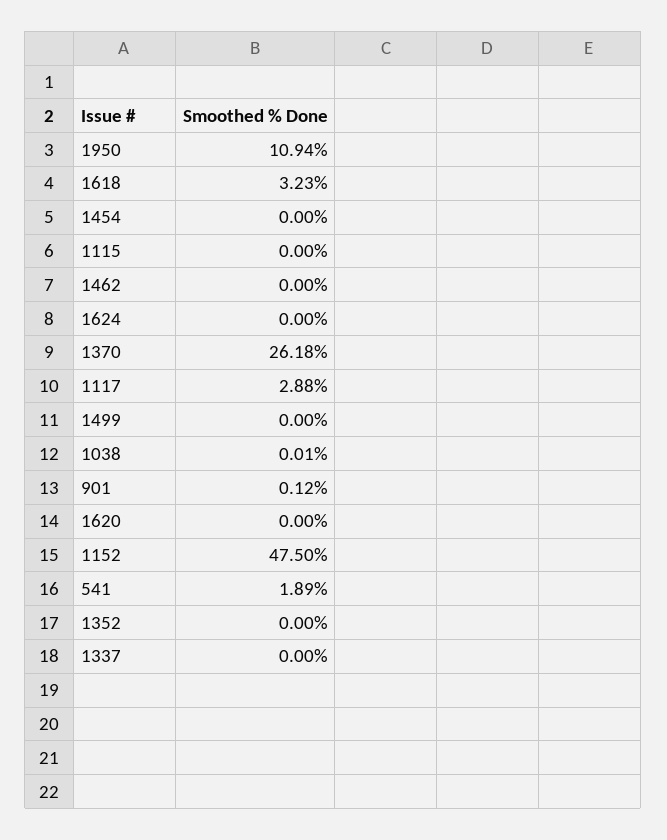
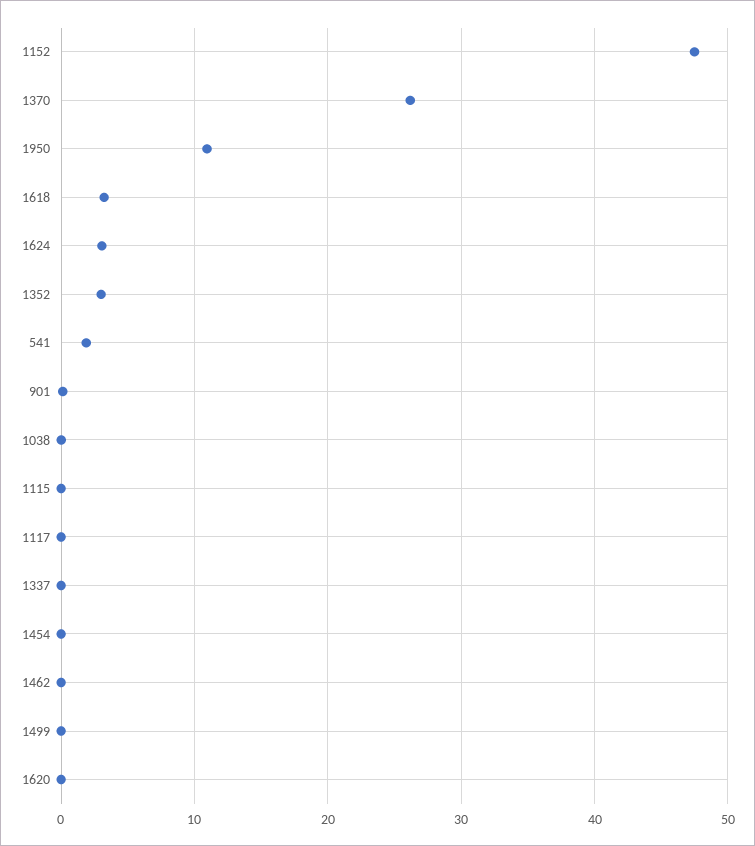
  {
    "1950": 10.94,
    "1618": 3.23,
    "1454": 0,
    "1115": 0,
    "1462": 0,
-   "1624": 0,
+   "1624": 3,
    "1370": 26.18,
-   "1117": 2.88,
+   "1117": 0,
    "1499": 0,
    "1038": 0.01,
    "901": 0.12,
    "1620": 0,
    "1152": 47.5,
    "541": 1.89,
-   "1352": 0,
+   "1352": 3,
    "1337": 0
  }

